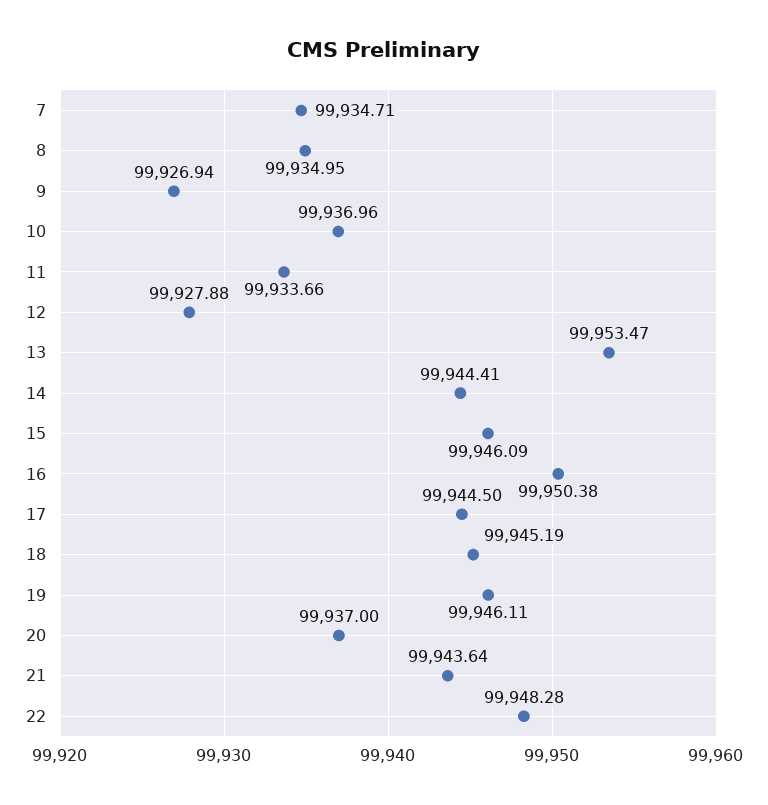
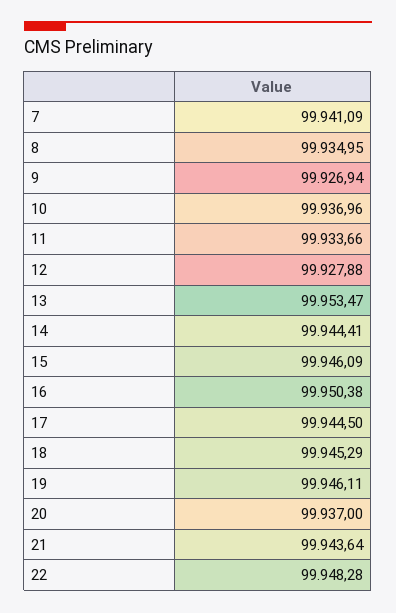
  {
-   "7": 99934.71,
+   "7": 99941.09,
    "8": 99934.95,
    "9": 99926.94,
    "10": 99936.96,
    "11": 99933.66,
    "12": 99927.88,
    "13": 99953.47,
    "14": 99944.41,
    "15": 99946.09,
    "16": 99950.38,
    "17": 99944.5,
-   "18": 99945.19,
+   "18": 99945.29,
    "19": 99946.11,
    "20": 99937,
    "21": 99943.64,
    "22": 99948.28
  }

